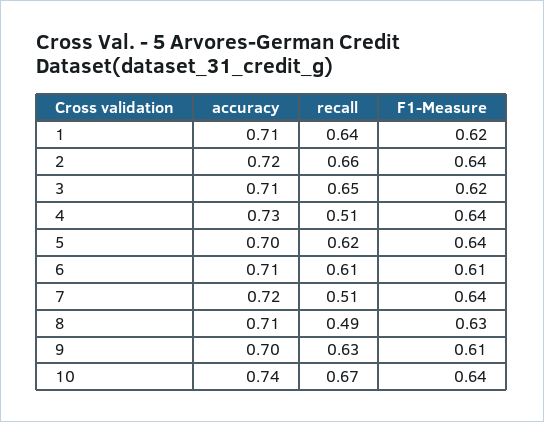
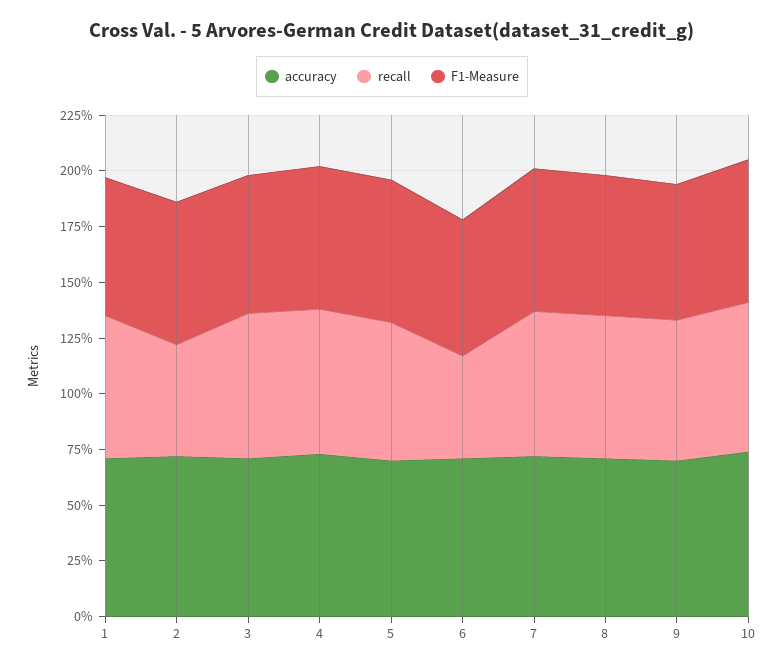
  {
    "accuracy": {
      "1": 0.71,
      "2": 0.72,
      "3": 0.71,
      "4": 0.73,
      "5": 0.7,
      "6": 0.71,
      "7": 0.72,
      "8": 0.71,
      "9": 0.7,
      "10": 0.74
    },
    "recall": {
      "1": 0.64,
-     "2": 0.66,
+     "2": 0.5,
      "3": 0.65,
-     "4": 0.51,
+     "4": 0.65,
      "5": 0.62,
-     "6": 0.61,
+     "6": 0.45,
-     "7": 0.51,
+     "7": 0.65,
-     "8": 0.49,
+     "8": 0.65,
      "9": 0.63,
      "10": 0.67
    },
    "F1-Measure": {
      "1": 0.62,
      "2": 0.64,
      "3": 0.62,
      "4": 0.64,
      "5": 0.64,
      "6": 0.61,
      "7": 0.64,
      "8": 0.63,
      "9": 0.61,
      "10": 0.64
    }
  }

